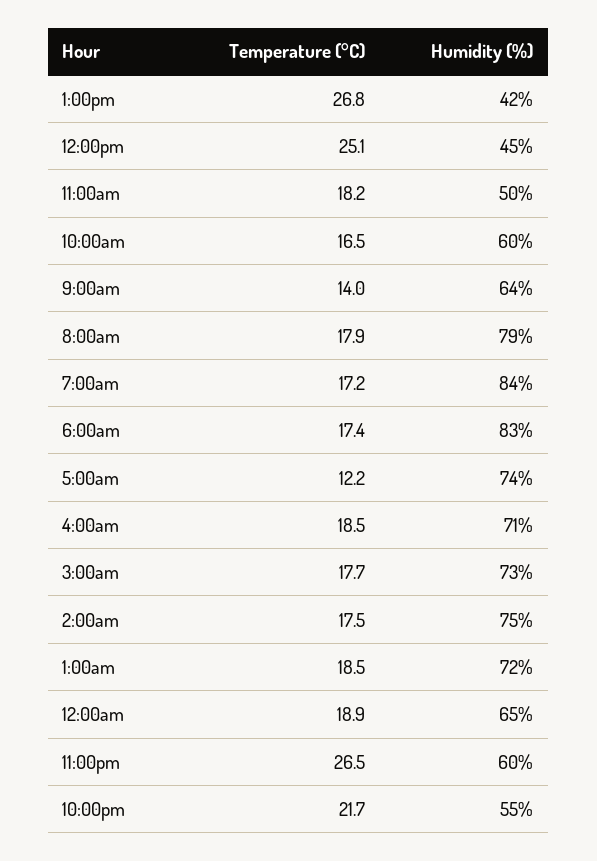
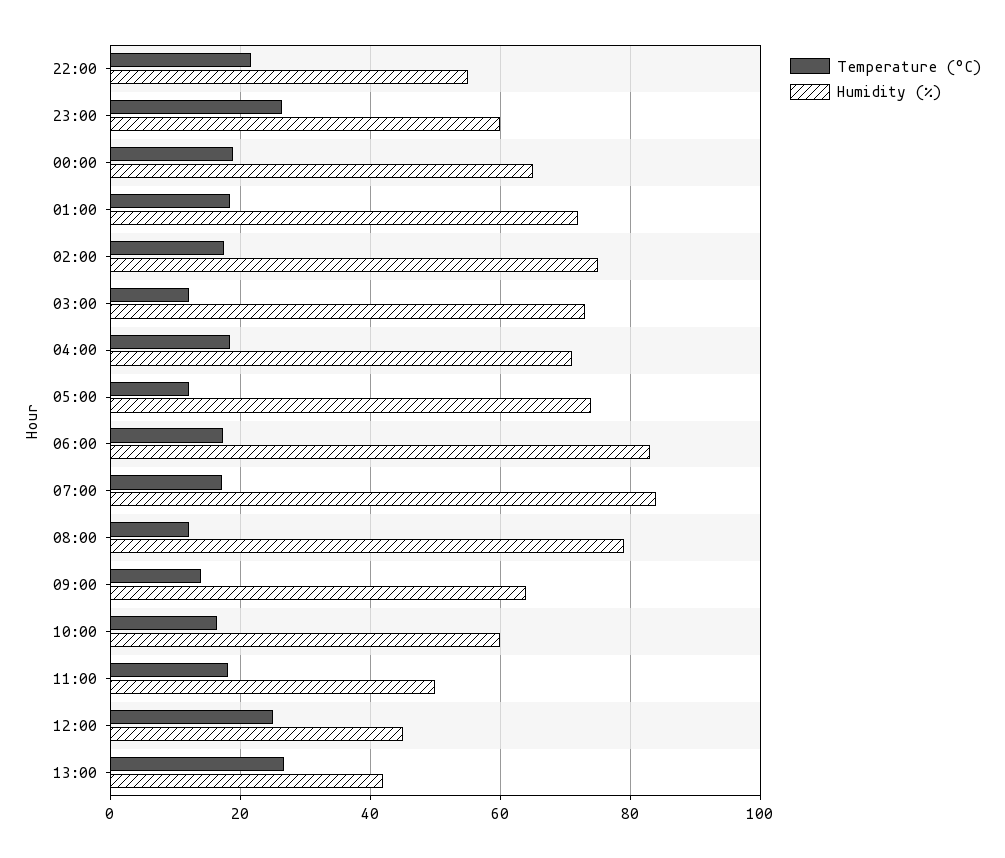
  {
    "Temperature (°C)": {
      "1:00pm": 26.8,
      "12:00pm": 25.1,
      "11:00am": 18.2,
      "10:00am": 16.5,
      "9:00am": 14,
-     "8:00am": 17.9,
+     "8:00am": 12,
      "7:00am": 17.2,
      "6:00am": 17.4,
      "5:00am": 12.2,
      "4:00am": 18.5,
-     "3:00am": 17.7,
+     "3:00am": 12,
      "2:00am": 17.5,
      "1:00am": 18.5,
      "12:00am": 18.9,
      "11:00pm": 26.5,
      "10:00pm": 21.7
    },
    "Humidity (%)": {
      "1:00pm": 42,
      "12:00pm": 45,
      "11:00am": 50,
      "10:00am": 60,
      "9:00am": 64,
      "8:00am": 79,
      "7:00am": 84,
      "6:00am": 83,
      "5:00am": 74,
      "4:00am": 71,
      "3:00am": 73,
      "2:00am": 75,
      "1:00am": 72,
      "12:00am": 65,
      "11:00pm": 60,
      "10:00pm": 55
    }
  }

